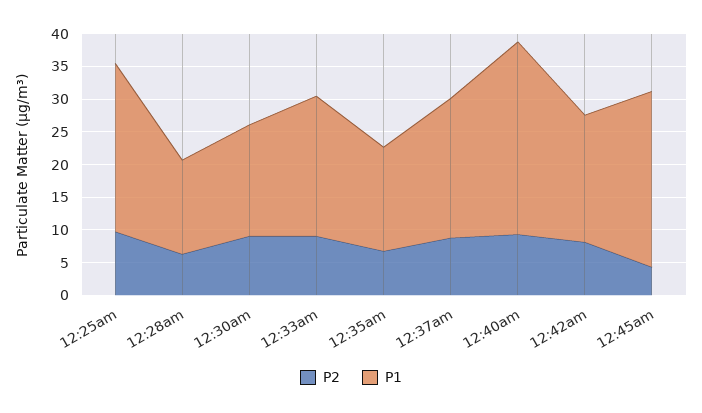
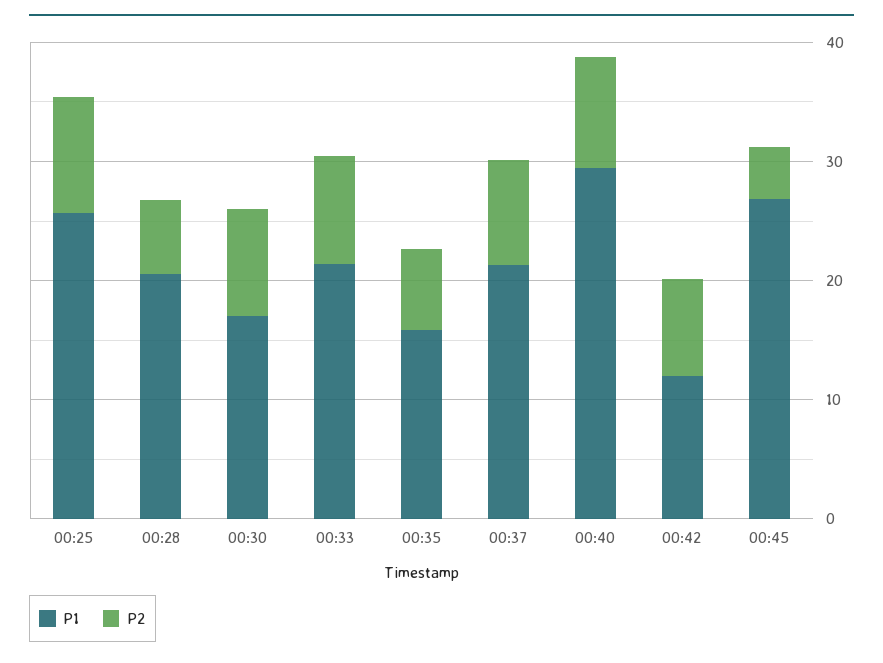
  {
    "P2": {
      "12:25am": 10,
      "12:28am": 6,
      "12:30am": 10,
      "12:33am": 10,
      "12:35am": 6,
      "12:37am": 8,
      "12:40am": 10,
      "12:42am": 8,
      "12:45am": 4
    },
    "P1": {
      "12:25am": 26,
-     "12:28am": 15,
+     "12:28am": 20,
      "12:30am": 18,
      "12:33am": 22,
      "12:35am": 16,
      "12:37am": 22,
      "12:40am": 30,
-     "12:42am": 20,
+     "12:42am": 12,
      "12:45am": 26
    }
  }

